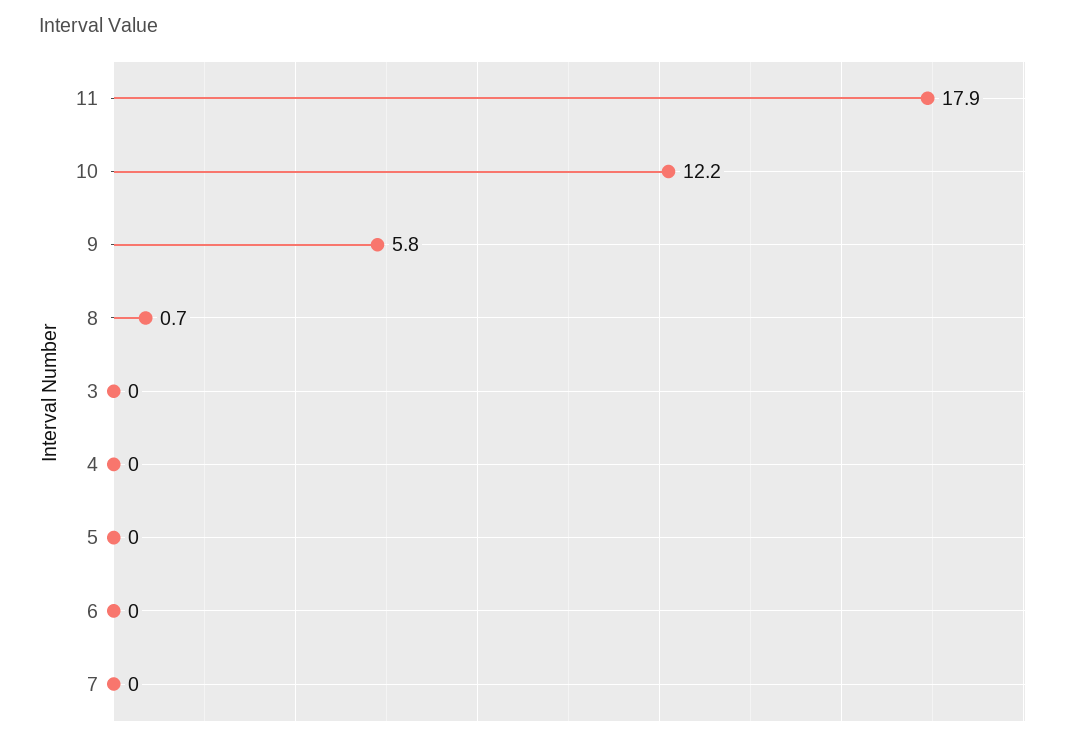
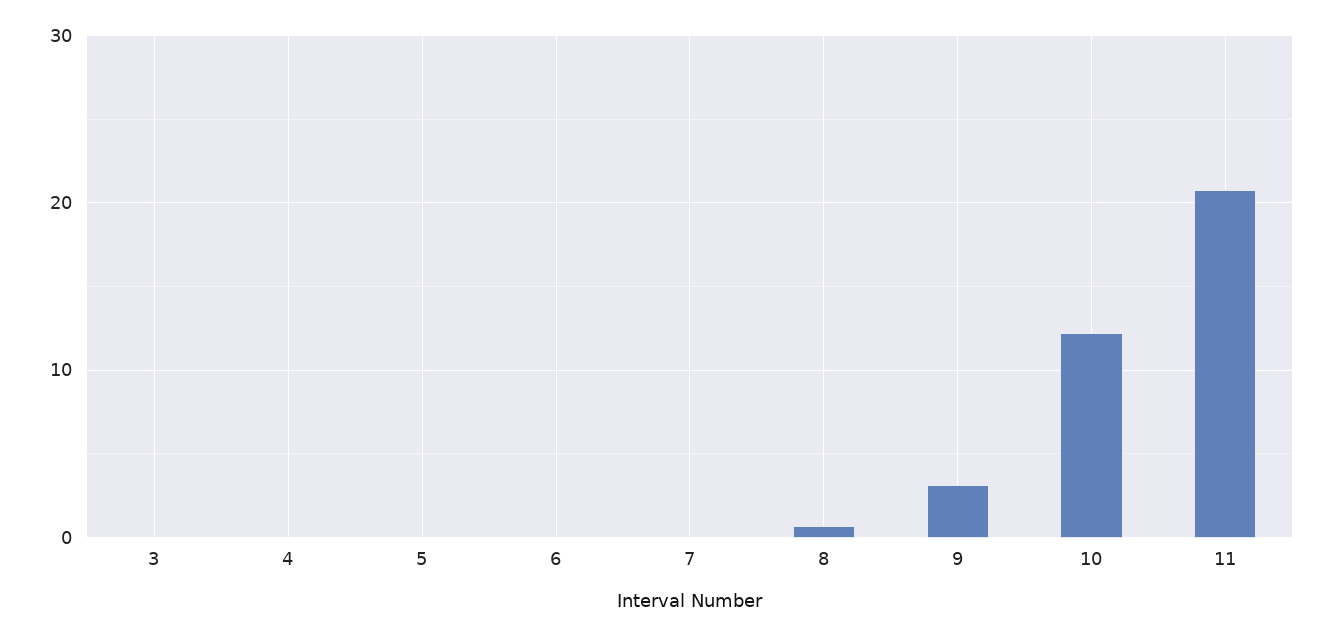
  {
-   "11": 17.9,
+   "11": 21,
    "10": 12.2,
-   "9": 5.8,
+   "9": 3,
    "8": 0.7,
    "3": 0,
    "4": 0,
    "5": 0,
    "6": 0,
    "7": 0
  }

